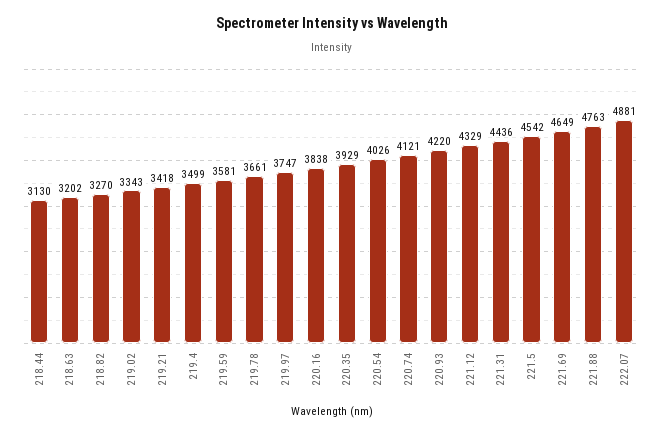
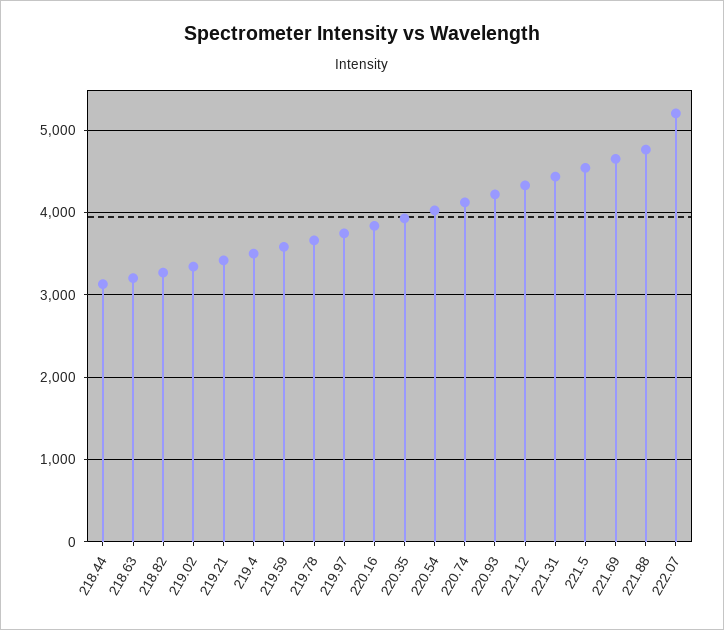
  {
    "218.44": 3130,
    "218.63": 3202,
    "218.82": 3270,
    "219.02": 3343,
    "219.21": 3418,
    "219.4": 3499,
    "219.59": 3581,
    "219.78": 3661,
    "219.97": 3747,
    "220.16": 3838,
    "220.35": 3929,
    "220.54": 4026,
    "220.74": 4121,
    "220.93": 4220,
    "221.12": 4329,
    "221.31": 4436,
    "221.5": 4542,
    "221.69": 4649,
    "221.88": 4763,
-   "222.07": 4881
+   "222.07": 5200
  }

